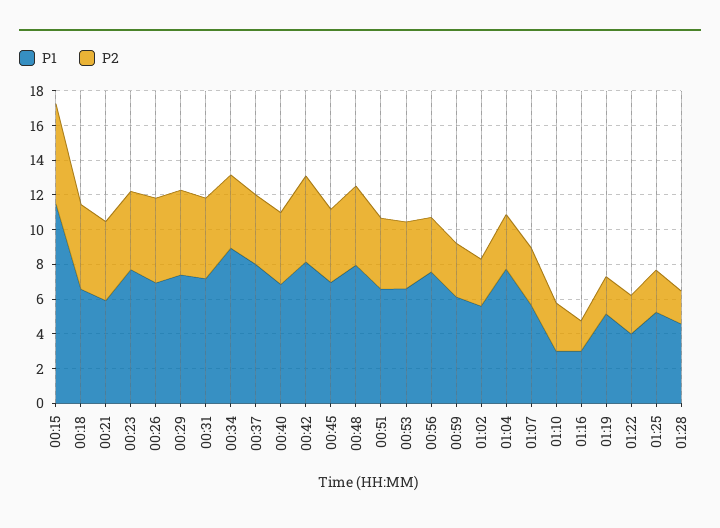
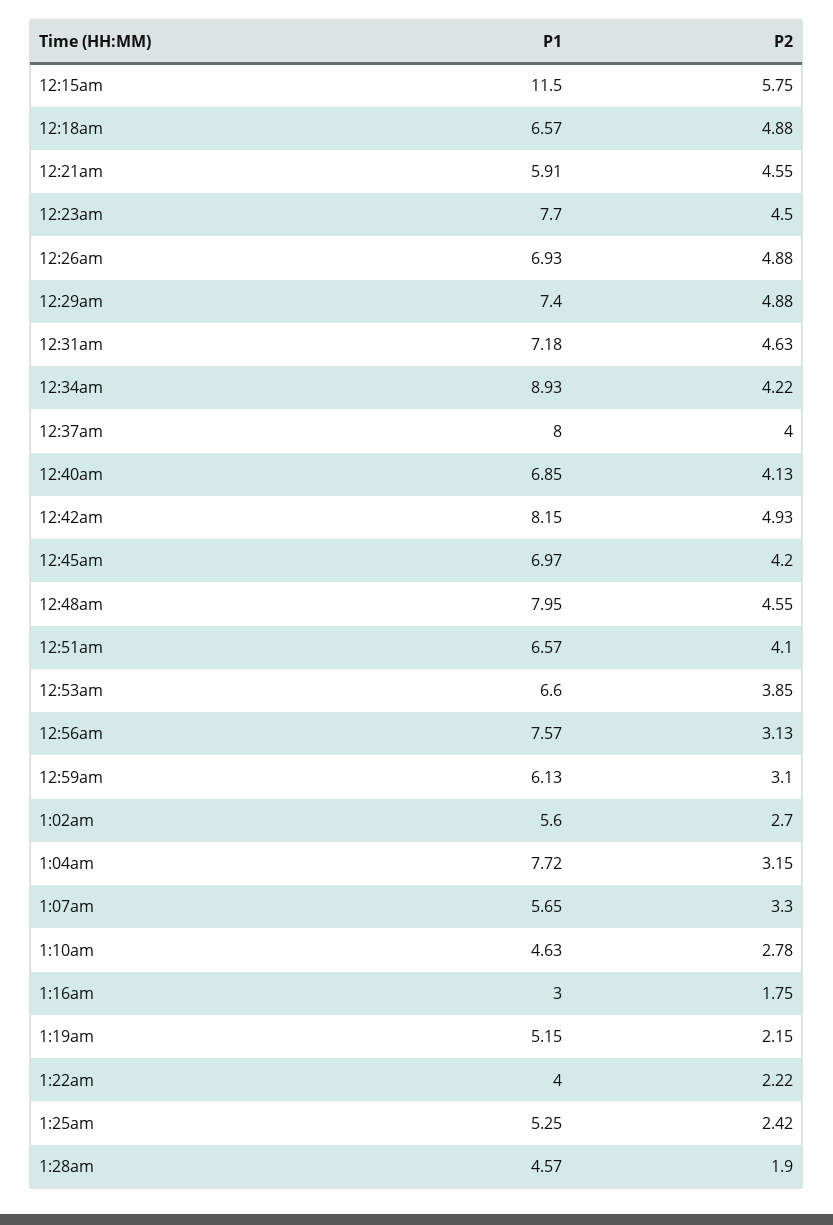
  {
    "P1": {
      "00:15": 11.5,
      "00:18": 6.57,
      "00:21": 5.91,
      "00:23": 7.7,
      "00:26": 6.93,
      "00:29": 7.4,
      "00:31": 7.18,
      "00:34": 8.93,
      "00:37": 8,
      "00:40": 6.85,
      "00:42": 8.15,
      "00:45": 6.97,
      "00:48": 7.95,
      "00:51": 6.57,
      "00:53": 6.6,
      "00:56": 7.57,
      "00:59": 6.13,
      "01:02": 5.6,
      "01:04": 7.72,
      "01:07": 5.65,
-     "01:10": 3,
+     "01:10": 4.63,
      "01:16": 3,
      "01:19": 5.15,
      "01:22": 4,
      "01:25": 5.25,
      "01:28": 4.57
    },
    "P2": {
      "00:15": 5.75,
      "00:18": 4.88,
      "00:21": 4.55,
      "00:23": 4.5,
      "00:26": 4.88,
      "00:29": 4.88,
      "00:31": 4.63,
      "00:34": 4.22,
      "00:37": 4,
      "00:40": 4.13,
      "00:42": 4.93,
      "00:45": 4.2,
      "00:48": 4.55,
      "00:51": 4.1,
      "00:53": 3.85,
      "00:56": 3.13,
      "00:59": 3.1,
      "01:02": 2.7,
      "01:04": 3.15,
      "01:07": 3.3,
      "01:10": 2.78,
      "01:16": 1.75,
      "01:19": 2.15,
      "01:22": 2.22,
      "01:25": 2.42,
      "01:28": 1.9
    }
  }

